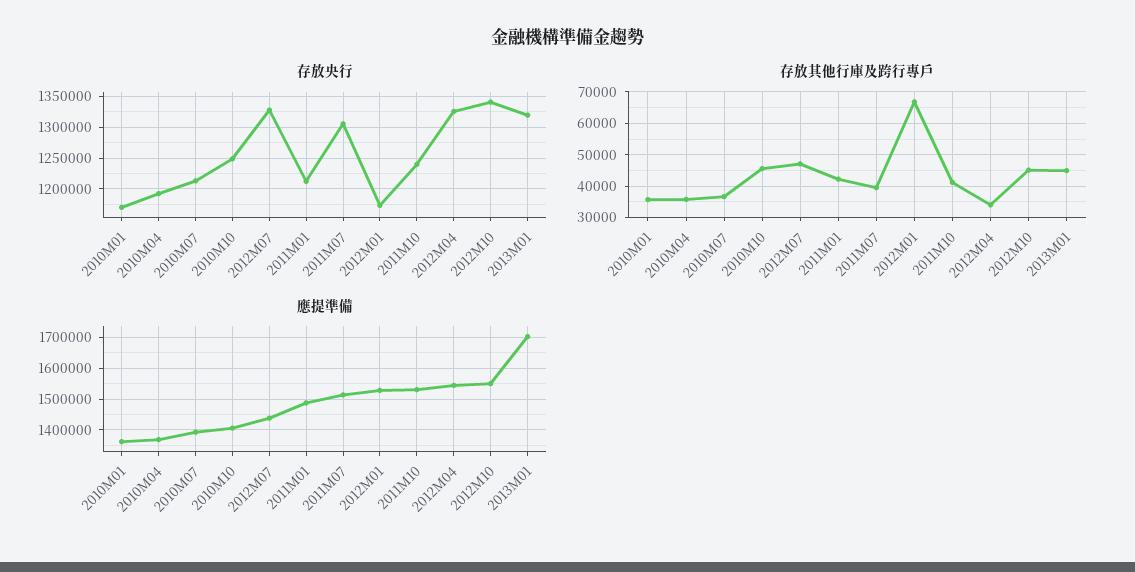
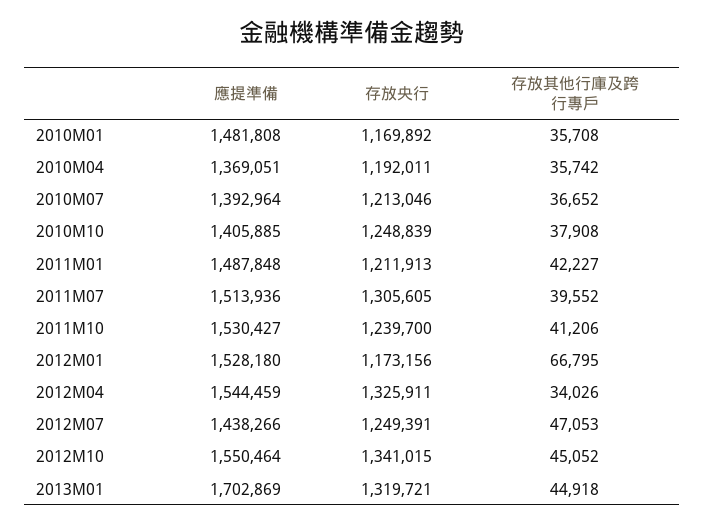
  {
    "存放央行": {
      "2010M01": 1169892,
      "2010M04": 1192011,
      "2010M07": 1213046,
      "2010M10": 1248839,
-     "2012M07": 1330000,
+     "2012M07": 1249391,
      "2011M01": 1211913,
      "2011M07": 1305605,
      "2012M01": 1173156,
      "2011M10": 1239700,
      "2012M04": 1325911,
      "2012M10": 1341015,
      "2013M01": 1319721
    },
    "存放其他行庫及跨行專戶": {
      "2010M01": 35708,
      "2010M04": 35742,
      "2010M07": 36652,
-     "2010M10": 46000,
+     "2010M10": 37908,
      "2012M07": 47053,
      "2011M01": 42227,
      "2011M07": 39552,
      "2012M01": 66795,
      "2011M10": 41206,
      "2012M04": 34026,
      "2012M10": 45052,
      "2013M01": 44918
    },
    "應提準備": {
-     "2010M01": 1360000,
+     "2010M01": 1481808,
      "2010M04": 1369051,
      "2010M07": 1392964,
      "2010M10": 1405885,
      "2012M07": 1438266,
      "2011M01": 1487848,
      "2011M07": 1513936,
      "2012M01": 1528180,
      "2011M10": 1530427,
      "2012M04": 1544459,
      "2012M10": 1550464,
      "2013M01": 1702869
    }
  }

